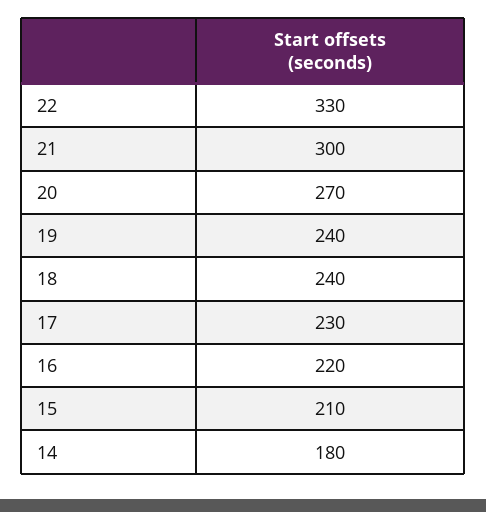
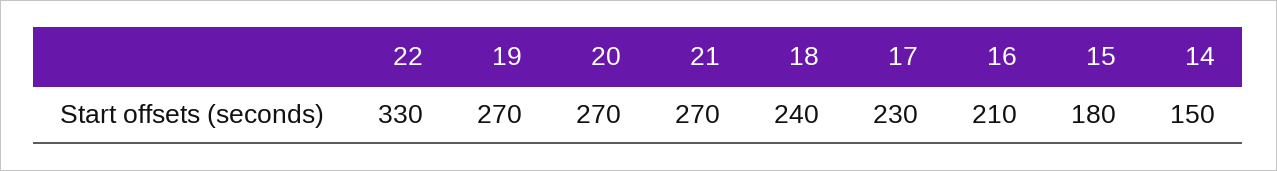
  {
    "22": 330,
-   "21": 300,
+   "21": 270,
    "20": 270,
-   "19": 240,
+   "19": 270,
    "18": 240,
    "17": 230,
-   "16": 220,
+   "16": 210,
-   "15": 210,
+   "15": 180,
-   "14": 180
+   "14": 150
  }

